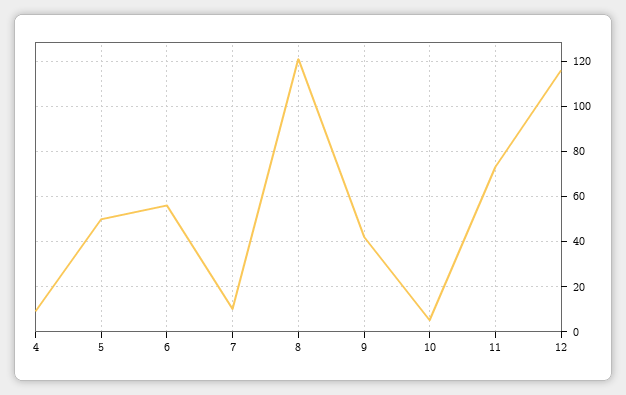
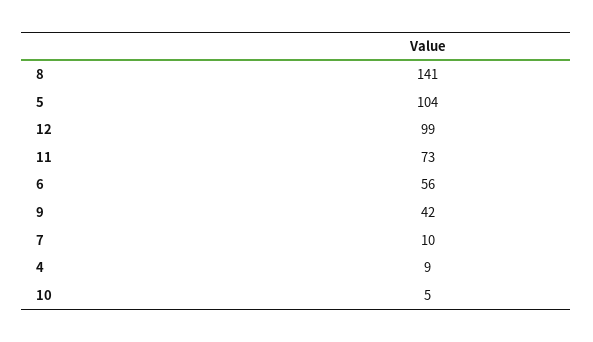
  {
    "4": 9,
-   "5": 50,
+   "5": 104,
    "6": 56,
    "7": 10,
-   "8": 120,
+   "8": 141,
    "9": 42,
    "10": 5,
    "11": 73,
-   "12": 115
+   "12": 99
  }

